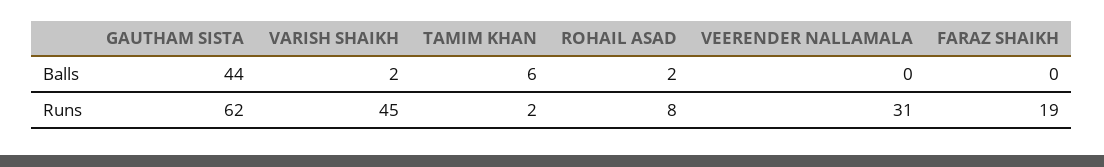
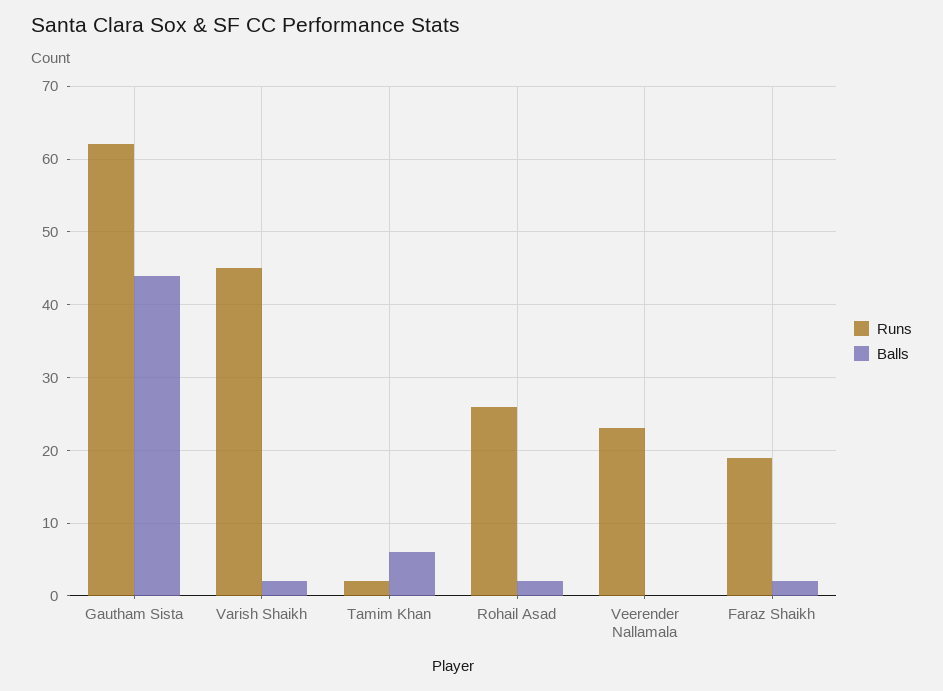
  {
    "Balls": {
      "GAUTHAM SISTA": 44,
      "VARISH SHAIKH": 2,
      "TAMIM KHAN": 6,
      "ROHAIL ASAD": 2,
      "VEERENDER NALLAMALA": 0,
-     "FARAZ SHAIKH": 0
+     "FARAZ SHAIKH": 2
    },
    "Runs": {
      "GAUTHAM SISTA": 62,
      "VARISH SHAIKH": 45,
      "TAMIM KHAN": 2,
-     "ROHAIL ASAD": 8,
+     "ROHAIL ASAD": 26,
-     "VEERENDER NALLAMALA": 31,
+     "VEERENDER NALLAMALA": 23,
      "FARAZ SHAIKH": 19
    }
  }

